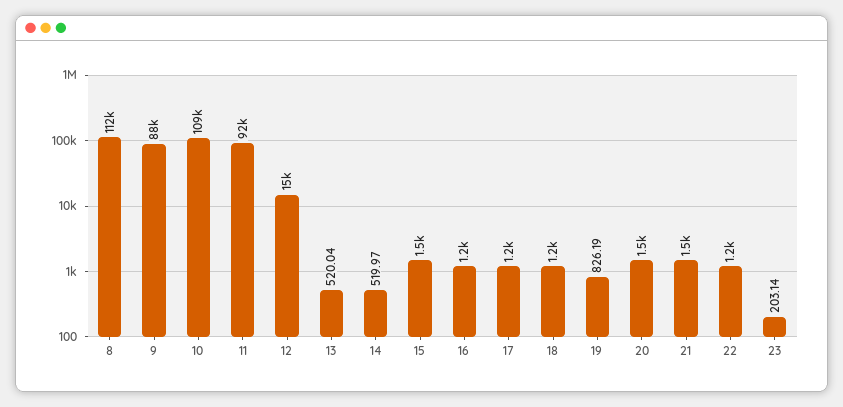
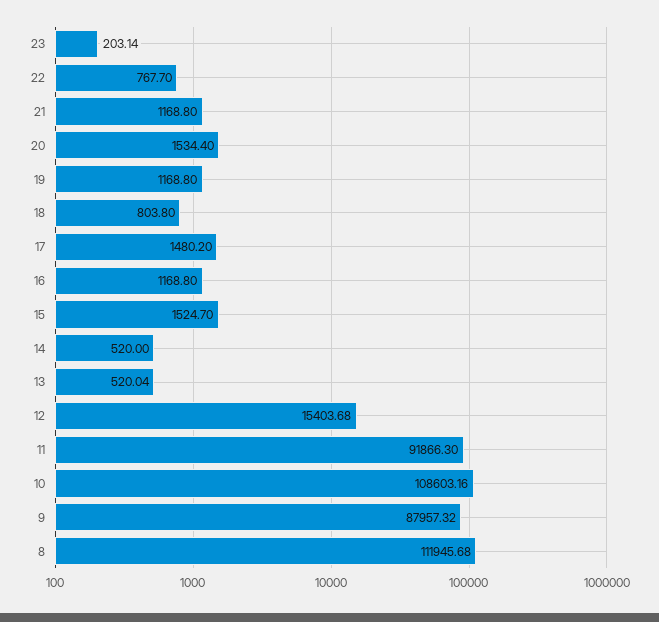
  {
    "8": 111945.68,
    "9": 87957.32,
    "10": 108603.16,
    "11": 91866.3,
    "12": 15403.68,
    "13": 520.04,
-   "14": 519.97,
+   "14": 520,
    "15": 1524.7,
    "16": 1168.8,
-   "17": 1200,
+   "17": 1480.2,
-   "18": 1200,
+   "18": 803.8,
-   "19": 826.19,
+   "19": 1168.8,
    "20": 1534.4,
-   "21": 1500,
+   "21": 1168.8,
-   "22": 1200,
+   "22": 767.7,
    "23": 203.14
  }

